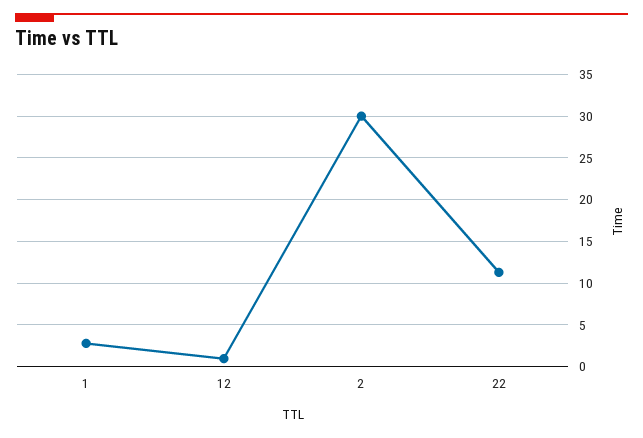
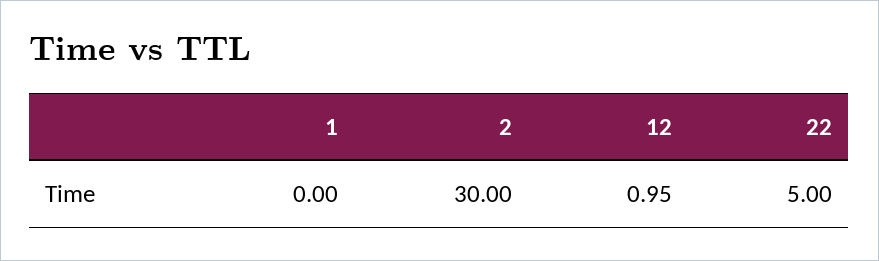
  {
-   "1": 3,
+   "1": 0,
    "12": 0.95,
    "2": 30,
-   "22": 11
+   "22": 5
  }

